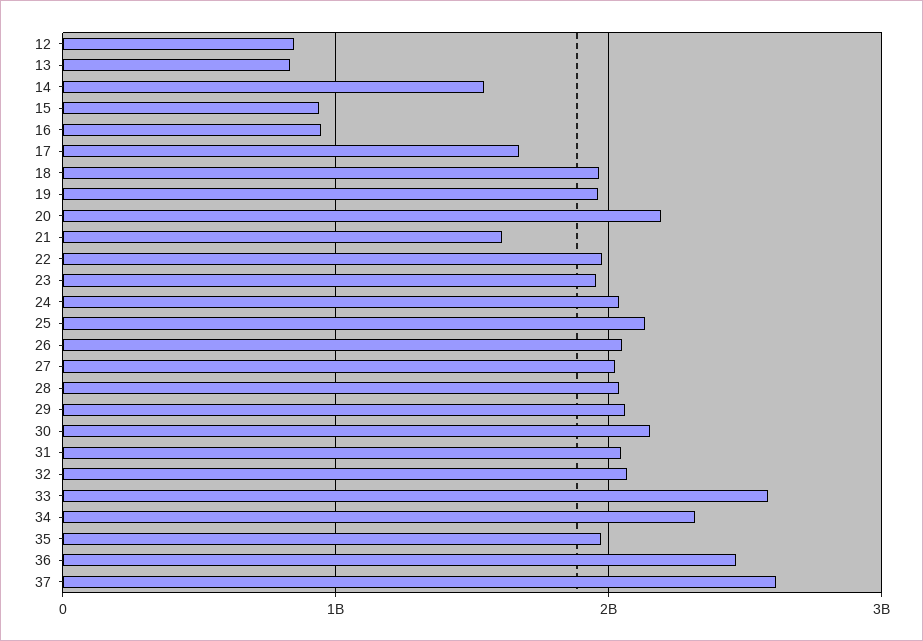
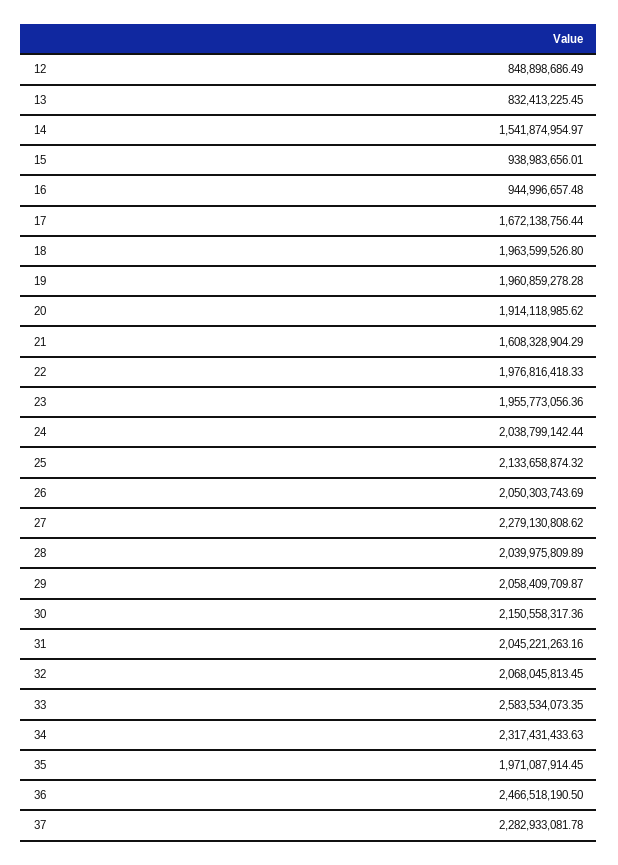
  {
    "12": 848898686.49,
    "13": 832413225.45,
    "14": 1541874954.97,
    "15": 938983656.01,
    "16": 944996657.48,
    "17": 1672138756.44,
    "18": 1963599526.8,
    "19": 1960859278.28,
-   "20": 2200000000,
+   "20": 1914118985.62,
    "21": 1608328904.29,
    "22": 1976816418.33,
    "23": 1955773056.36,
    "24": 2038799142.44,
    "25": 2133658874.32,
    "26": 2050303743.69,
-   "27": 2000000000,
+   "27": 2279130808.62,
    "28": 2039975809.89,
    "29": 2058409709.87,
    "30": 2150558317.36,
    "31": 2045221263.16,
    "32": 2068045813.45,
    "33": 2583534073.35,
    "34": 2317431433.63,
    "35": 1971087914.45,
    "36": 2466518190.5,
-   "37": 2600000000
+   "37": 2282933081.78
  }

